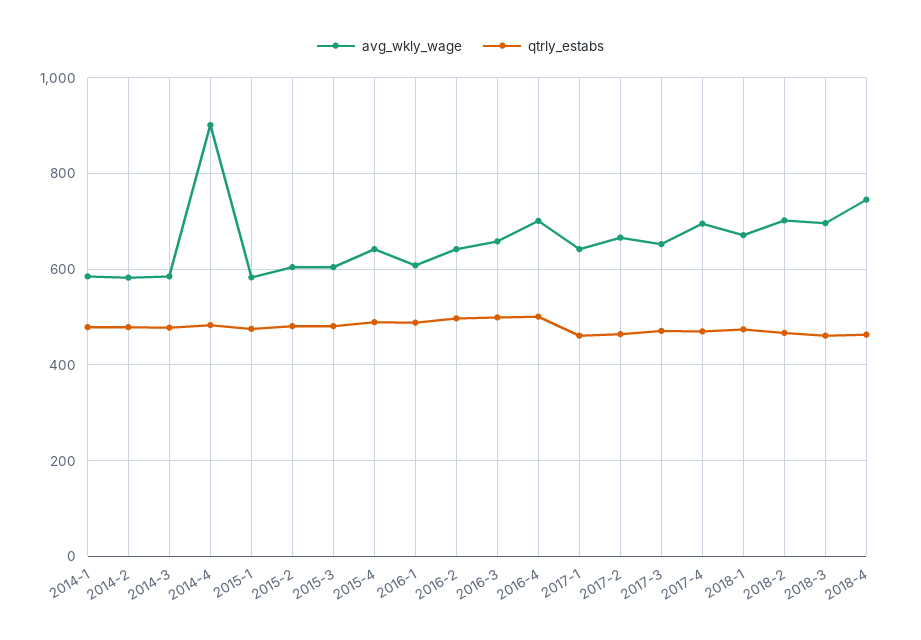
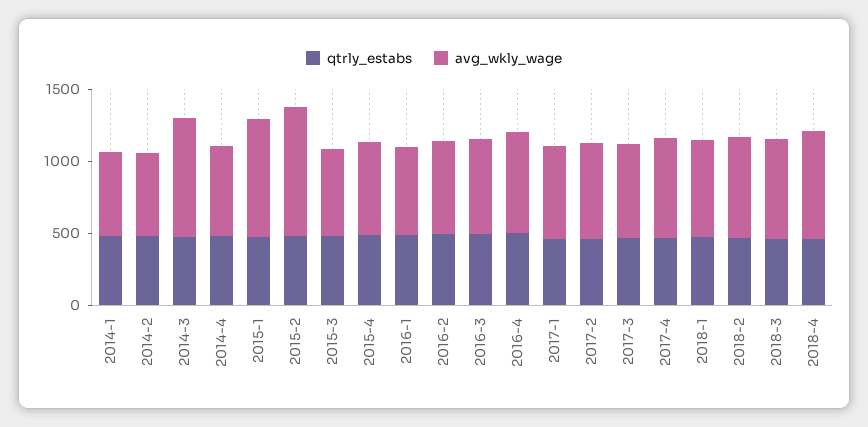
  {
    "avg_wkly_wage": {
      "2014-1": 580,
      "2014-2": 580,
-     "2014-3": 580,
+     "2014-3": 800,
-     "2014-4": 900,
+     "2014-4": 600,
-     "2015-1": 580,
+     "2015-1": 800,
-     "2015-2": 600,
+     "2015-2": 900,
      "2015-3": 600,
      "2015-4": 640,
      "2016-1": 600,
      "2016-2": 640,
      "2016-3": 660,
      "2016-4": 700,
      "2017-1": 640,
      "2017-2": 660,
      "2017-3": 660,
      "2017-4": 700,
      "2018-1": 680,
      "2018-2": 700,
      "2018-3": 700,
      "2018-4": 740
    },
    "qtrly_estabs": {
      "2014-1": 480,
      "2014-2": 480,
      "2014-3": 480,
      "2014-4": 480,
      "2015-1": 480,
      "2015-2": 480,
      "2015-3": 480,
      "2015-4": 480,
      "2016-1": 480,
      "2016-2": 500,
      "2016-3": 500,
      "2016-4": 500,
      "2017-1": 460,
      "2017-2": 460,
      "2017-3": 480,
      "2017-4": 480,
      "2018-1": 480,
      "2018-2": 460,
      "2018-3": 460,
      "2018-4": 460
    }
  }

